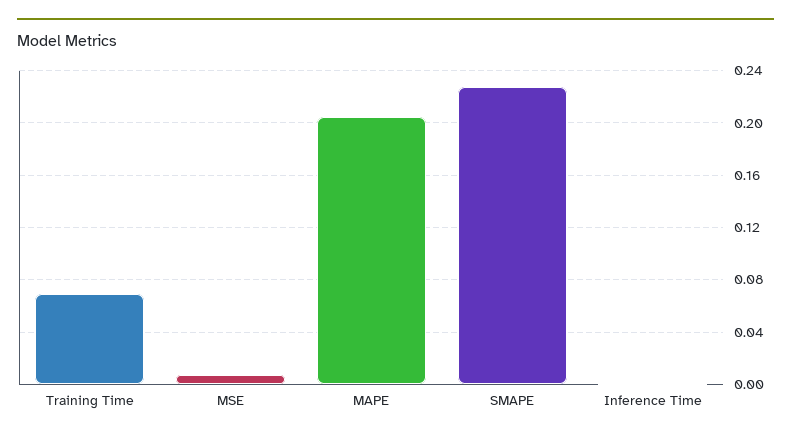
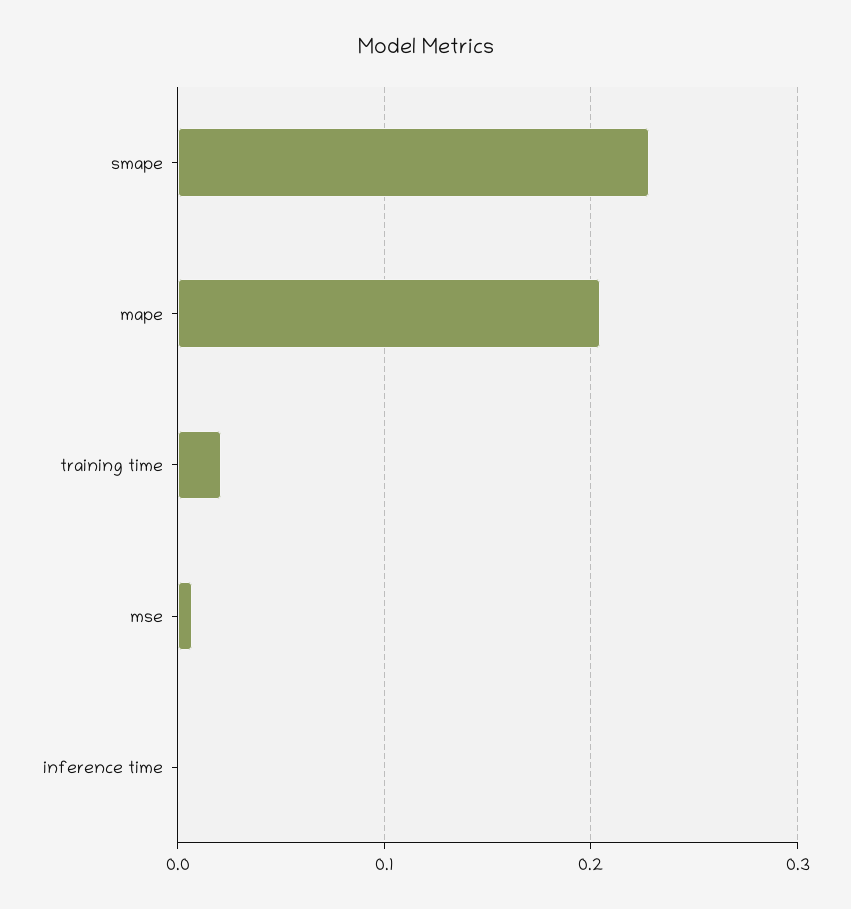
  {
-   "Training Time": 0.07,
+   "Training Time": 0.02,
    "MSE": 0.005,
    "MAPE": 0.205,
    "SMAPE": 0.23,
    "Inference Time": 0
  }

